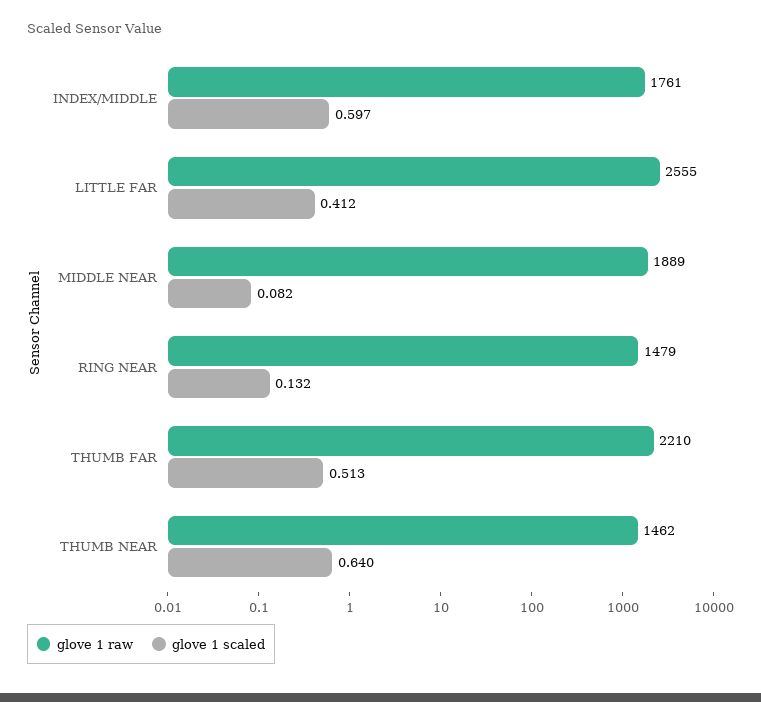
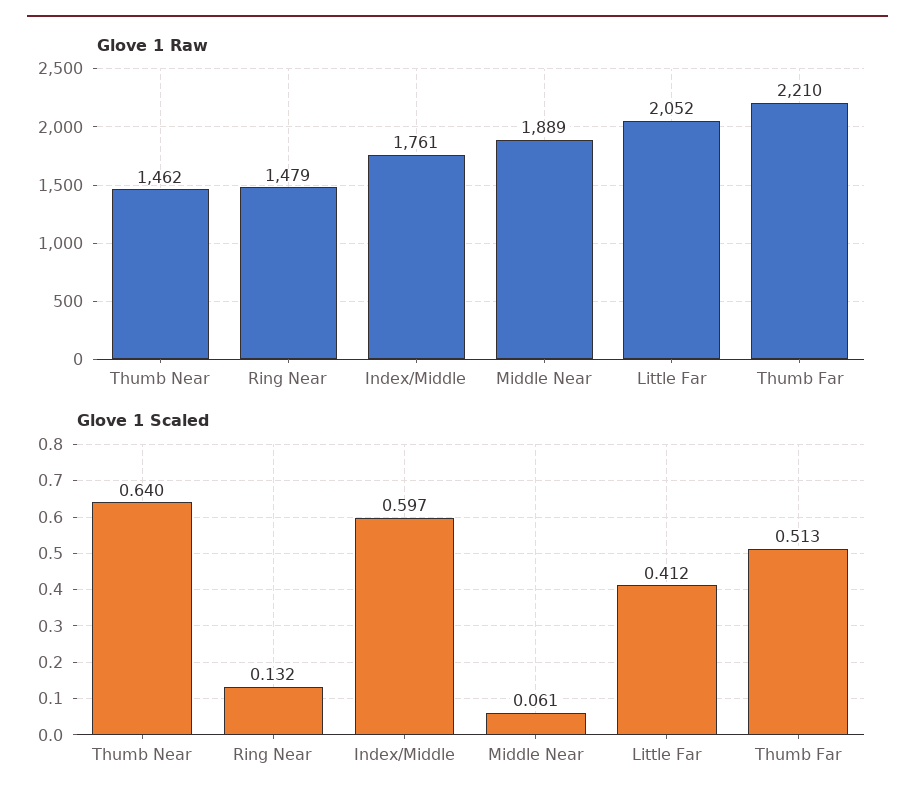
  {
    "glove 1 raw": {
      "INDEX/MIDDLE": 1761,
-     "LITTLE FAR": 2555,
+     "LITTLE FAR": 2052,
      "MIDDLE NEAR": 1889,
      "RING NEAR": 1479,
      "THUMB FAR": 2210,
      "THUMB NEAR": 1462
    },
    "glove 1 scaled": {
      "INDEX/MIDDLE": 0.597,
      "LITTLE FAR": 0.412,
-     "MIDDLE NEAR": 0.082,
+     "MIDDLE NEAR": 0.061,
      "RING NEAR": 0.132,
      "THUMB FAR": 0.513,
      "THUMB NEAR": 0.64
    }
  }

